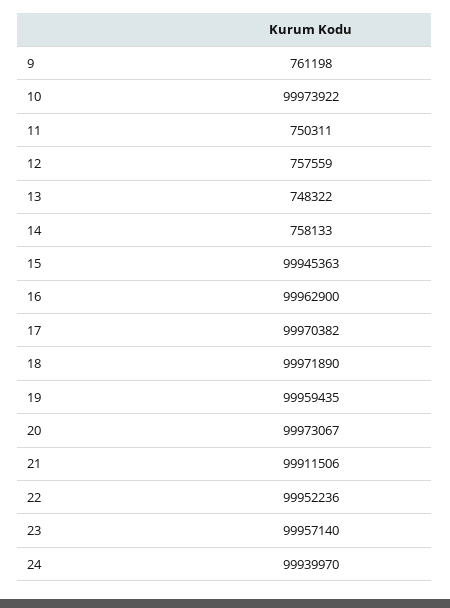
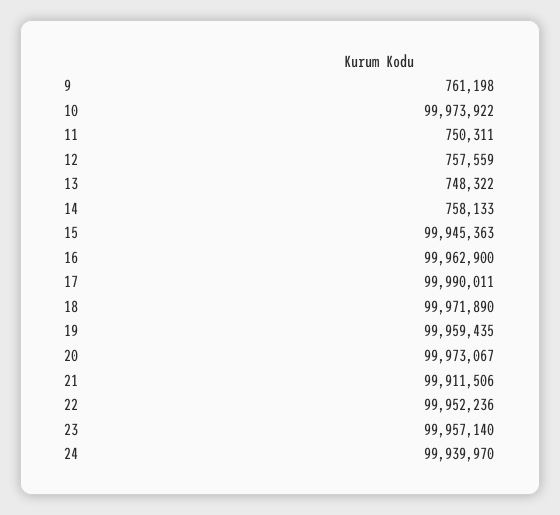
  {
    "9": 761198,
    "10": 99973922,
    "11": 750311,
    "12": 757559,
    "13": 748322,
    "14": 758133,
    "15": 99945363,
    "16": 99962900,
-   "17": 99970382,
+   "17": 99990011,
    "18": 99971890,
    "19": 99959435,
    "20": 99973067,
    "21": 99911506,
    "22": 99952236,
    "23": 99957140,
    "24": 99939970
  }

